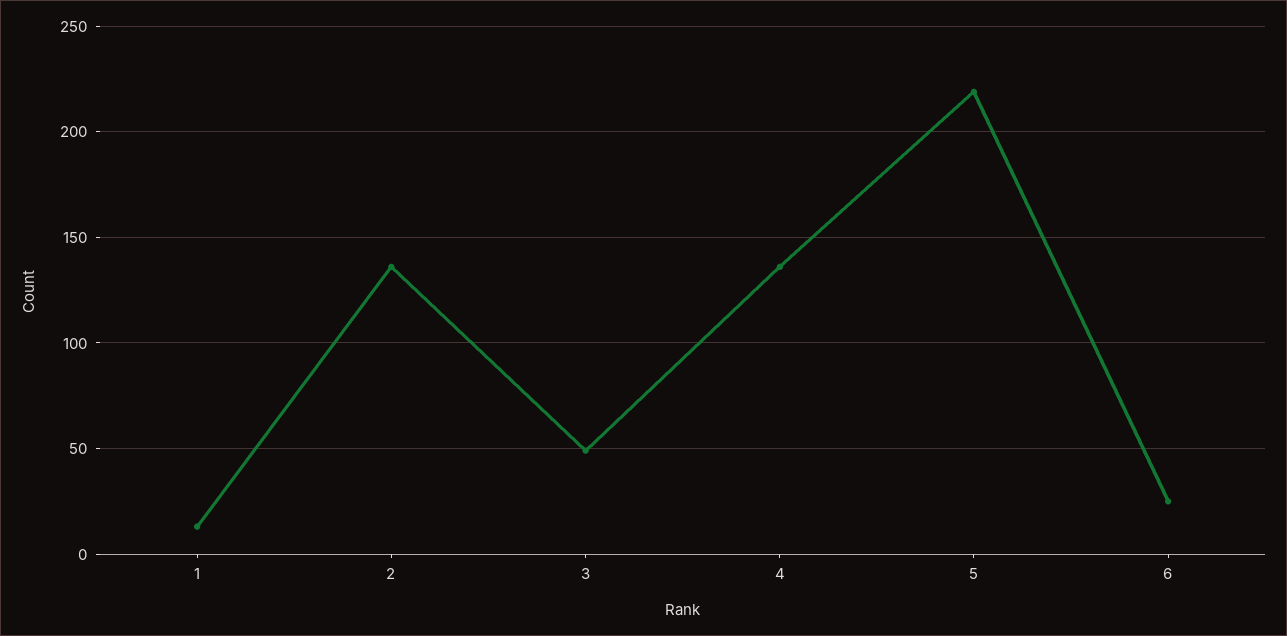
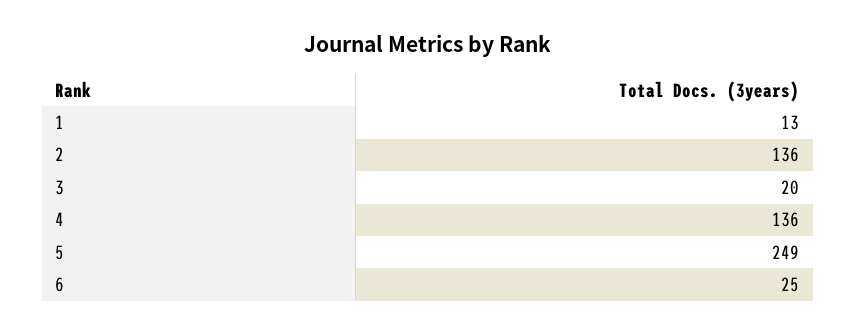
  {
    "1": 13,
    "2": 136,
-   "3": 50,
+   "3": 20,
    "4": 136,
-   "5": 220,
+   "5": 249,
    "6": 25
  }

